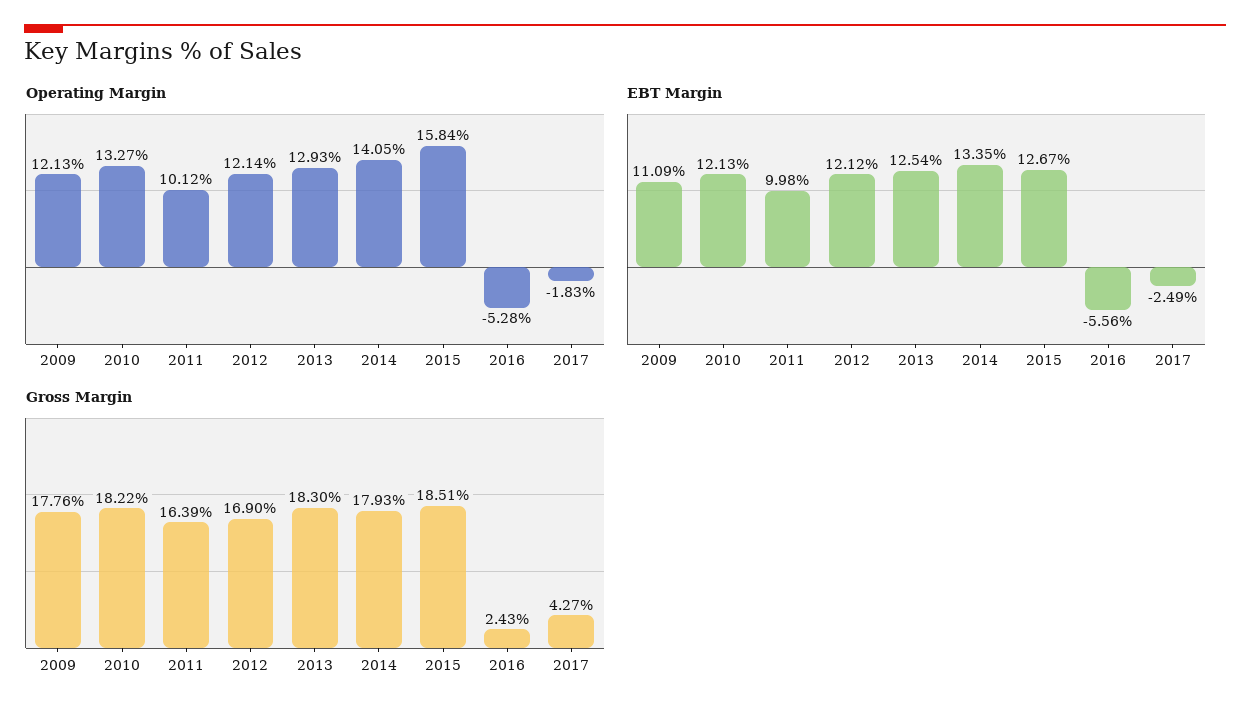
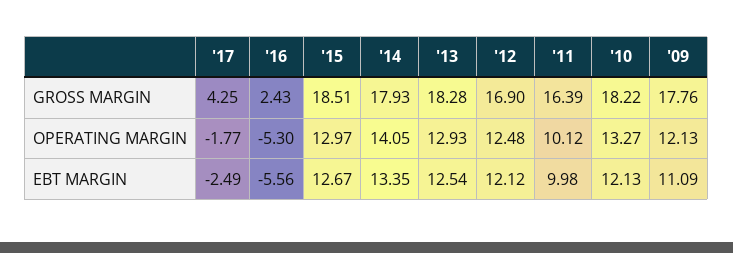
  {
    "Operating Margin": {
      "2009": 12.13,
      "2010": 13.27,
      "2011": 10.12,
-     "2012": 12.14,
+     "2012": 12.48,
      "2013": 12.93,
      "2014": 14.05,
-     "2015": 15.84,
+     "2015": 12.97,
-     "2016": -5.28,
+     "2016": -5.3,
-     "2017": -1.83
+     "2017": -1.77
    },
    "EBT Margin": {
      "2009": 11.09,
      "2010": 12.13,
      "2011": 9.98,
      "2012": 12.12,
      "2013": 12.54,
      "2014": 13.35,
      "2015": 12.67,
      "2016": -5.56,
      "2017": -2.49
    },
    "Gross Margin": {
      "2009": 17.76,
      "2010": 18.22,
      "2011": 16.39,
      "2012": 16.9,
-     "2013": 18.3,
+     "2013": 18.28,
      "2014": 17.93,
      "2015": 18.51,
      "2016": 2.43,
-     "2017": 4.27
+     "2017": 4.25
    }
  }

